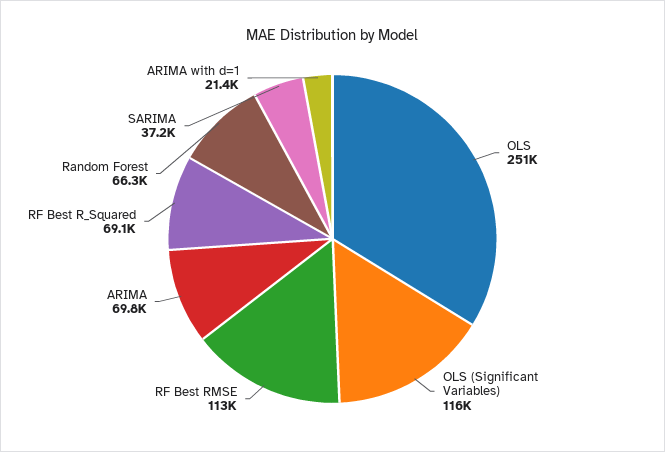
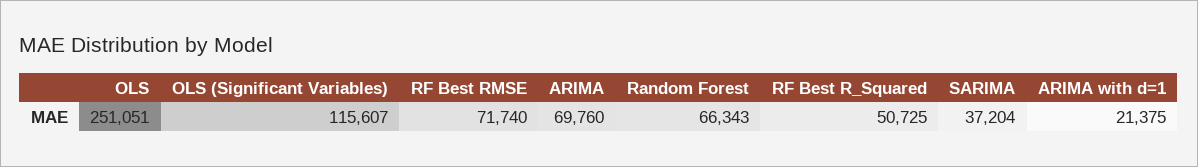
  {
    "OLS": 251051,
    "OLS (Significant Variables)": 115607,
-   "RF Best RMSE": 113000,
+   "RF Best RMSE": 71740,
    "ARIMA": 69760,
-   "RF Best R_Squared": 69100,
+   "RF Best R_Squared": 50725,
    "Random Forest": 66343,
    "SARIMA": 37204,
    "ARIMA with d=1": 21375
  }

